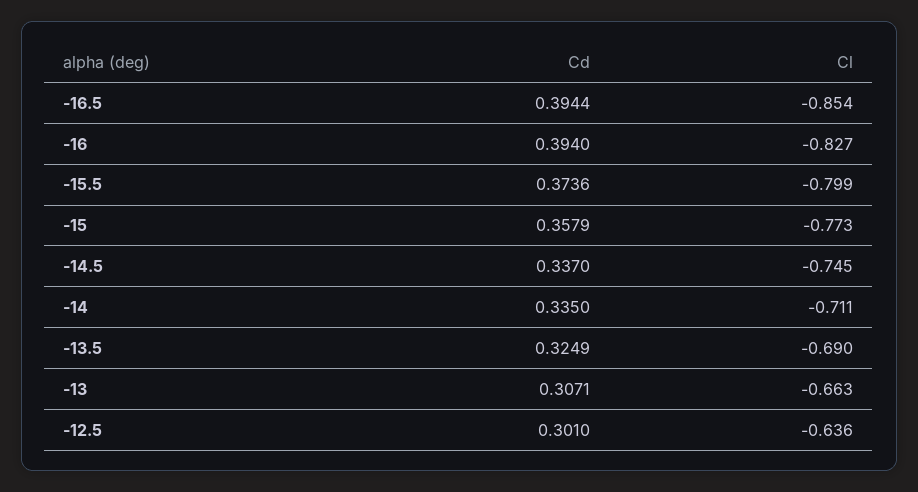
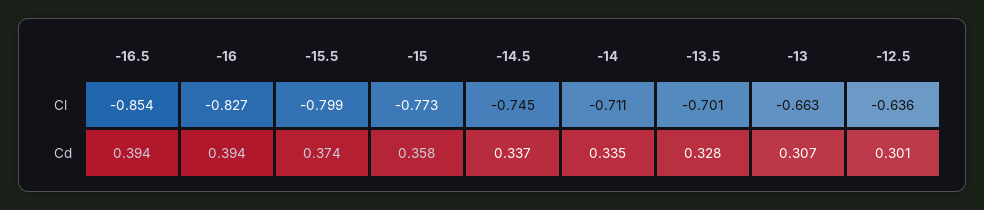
  {
    "Cd": {
      "-16.5": 0.3944,
      "-16": 0.394,
      "-15.5": 0.3736,
      "-15": 0.3579,
      "-14.5": 0.337,
      "-14": 0.335,
-     "-13.5": 0.3249,
+     "-13.5": 0.328,
      "-13": 0.3071,
      "-12.5": 0.301
    },
    "Cl": {
      "-16.5": -0.854,
      "-16": -0.827,
      "-15.5": -0.799,
      "-15": -0.773,
      "-14.5": -0.745,
      "-14": -0.711,
-     "-13.5": -0.69,
+     "-13.5": -0.701,
      "-13": -0.663,
      "-12.5": -0.636
    }
  }

